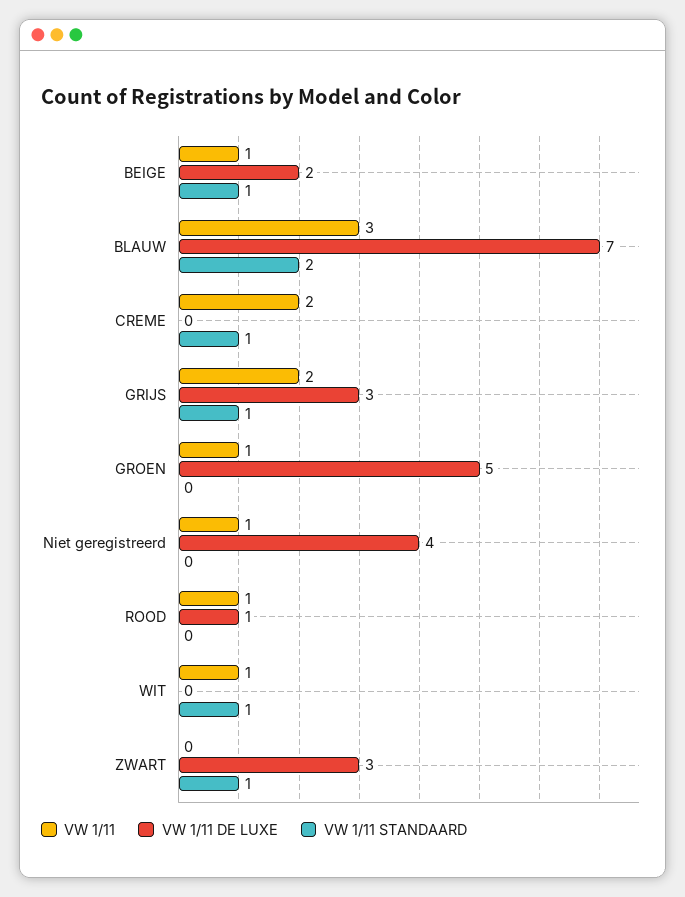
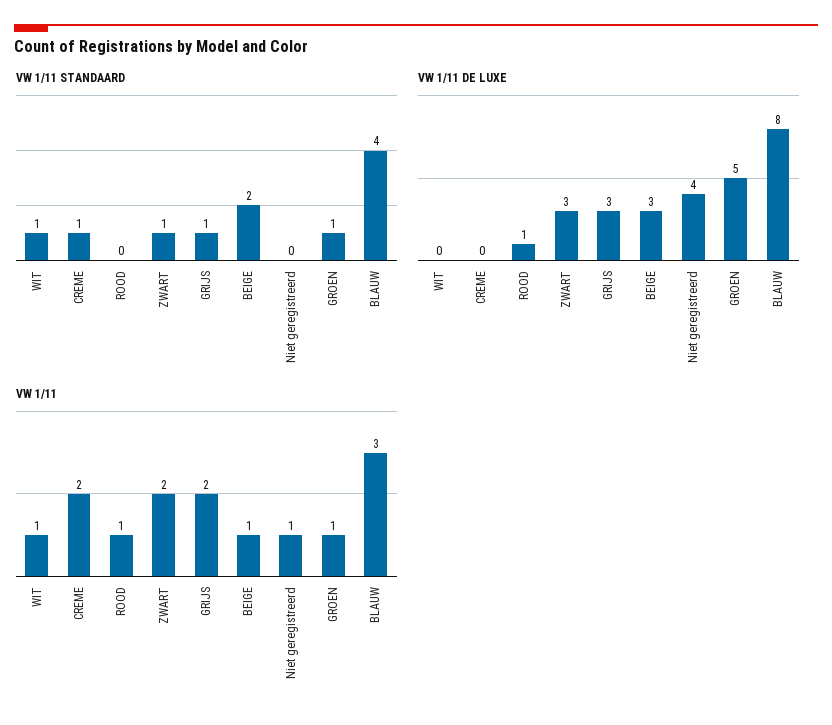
  {
    "VW 1/11": {
      "BEIGE": 1,
      "BLAUW": 3,
      "CREME": 2,
      "GRIJS": 2,
      "GROEN": 1,
      "Niet geregistreerd": 1,
      "ROOD": 1,
      "WIT": 1,
-     "ZWART": 0
+     "ZWART": 2
    },
    "VW 1/11 DE LUXE": {
-     "BEIGE": 2,
+     "BEIGE": 3,
-     "BLAUW": 7,
+     "BLAUW": 8,
      "CREME": 0,
      "GRIJS": 3,
      "GROEN": 5,
      "Niet geregistreerd": 4,
      "ROOD": 1,
      "WIT": 0,
      "ZWART": 3
    },
    "VW 1/11 STANDAARD": {
-     "BEIGE": 1,
+     "BEIGE": 2,
-     "BLAUW": 2,
+     "BLAUW": 4,
      "CREME": 1,
      "GRIJS": 1,
-     "GROEN": 0,
+     "GROEN": 1,
      "Niet geregistreerd": 0,
      "ROOD": 0,
      "WIT": 1,
      "ZWART": 1
    }
  }

